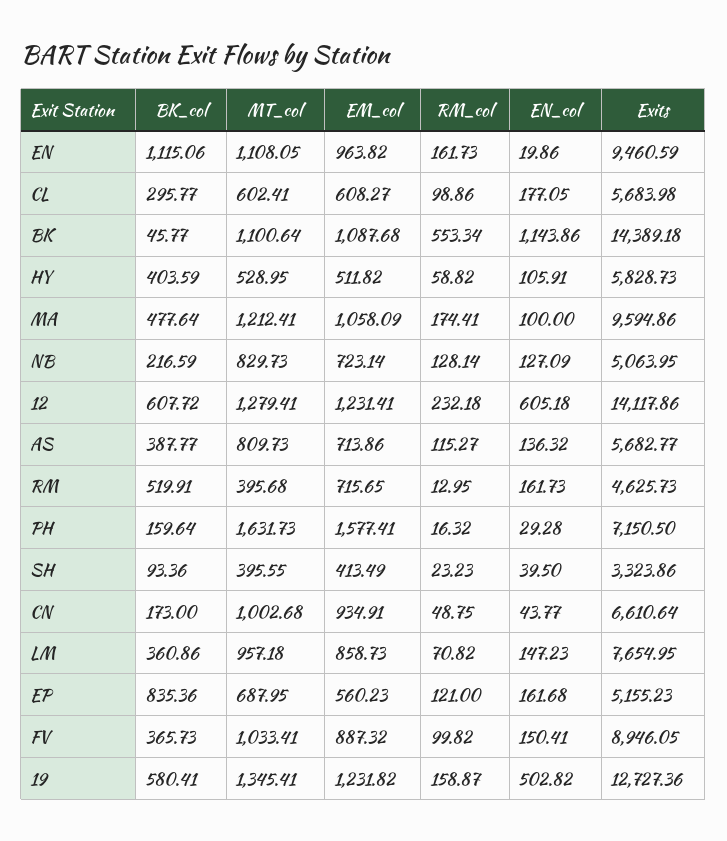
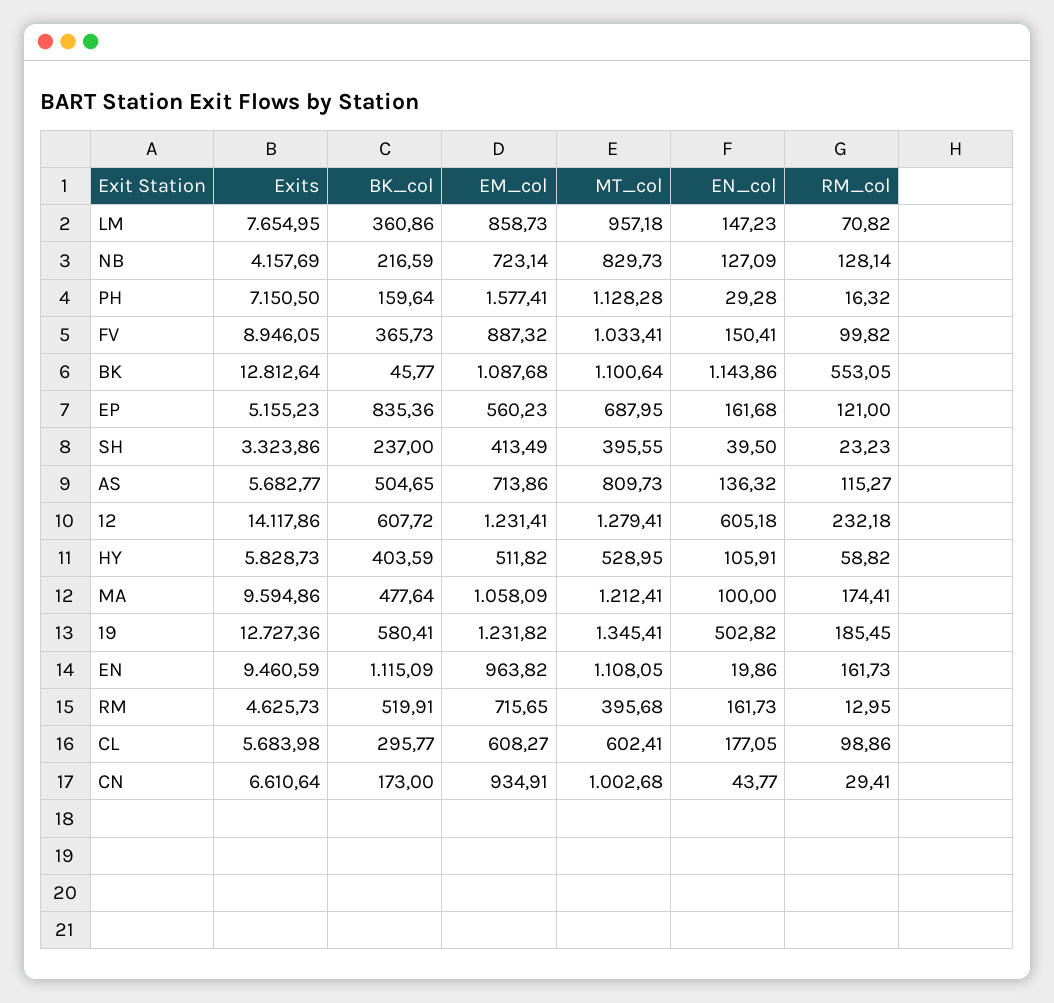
  {
    "BK_col": {
-     "EN": 1115.06,
+     "EN": 1115.09,
      "CL": 295.77,
      "BK": 45.77,
      "HY": 403.59,
      "MA": 477.64,
      "NB": 216.59,
      "12": 607.72,
-     "AS": 387.77,
+     "AS": 504.65,
      "RM": 519.91,
      "PH": 159.64,
-     "SH": 93.36,
+     "SH": 237,
      "CN": 173,
      "LM": 360.86,
      "EP": 835.36,
      "FV": 365.73,
      "19": 580.41
    },
    "MT_col": {
      "EN": 1108.05,
      "CL": 602.41,
      "BK": 1100.64,
      "HY": 528.95,
      "MA": 1212.41,
      "NB": 829.73,
      "12": 1279.41,
      "AS": 809.73,
      "RM": 395.68,
-     "PH": 1631.73,
+     "PH": 1128.28,
      "SH": 395.55,
      "CN": 1002.68,
      "LM": 957.18,
      "EP": 687.95,
      "FV": 1033.41,
      "19": 1345.41
    },
    "EM_col": {
      "EN": 963.82,
      "CL": 608.27,
      "BK": 1087.68,
      "HY": 511.82,
      "MA": 1058.09,
      "NB": 723.14,
      "12": 1231.41,
      "AS": 713.86,
      "RM": 715.65,
      "PH": 1577.41,
      "SH": 413.49,
      "CN": 934.91,
      "LM": 858.73,
      "EP": 560.23,
      "FV": 887.32,
      "19": 1231.82
    },
    "RM_col": {
      "EN": 161.73,
      "CL": 98.86,
-     "BK": 553.34,
+     "BK": 553.05,
      "HY": 58.82,
      "MA": 174.41,
      "NB": 128.14,
      "12": 232.18,
      "AS": 115.27,
      "RM": 12.95,
      "PH": 16.32,
      "SH": 23.23,
-     "CN": 48.75,
+     "CN": 29.41,
      "LM": 70.82,
      "EP": 121,
      "FV": 99.82,
-     "19": 158.87
+     "19": 185.45
    },
    "EN_col": {
      "EN": 19.86,
      "CL": 177.05,
      "BK": 1143.86,
      "HY": 105.91,
      "MA": 100,
      "NB": 127.09,
      "12": 605.18,
      "AS": 136.32,
      "RM": 161.73,
      "PH": 29.28,
      "SH": 39.5,
      "CN": 43.77,
      "LM": 147.23,
      "EP": 161.68,
      "FV": 150.41,
      "19": 502.82
    },
    "Exits": {
      "EN": 9460.59,
      "CL": 5683.98,
-     "BK": 14389.18,
+     "BK": 12812.64,
      "HY": 5828.73,
      "MA": 9594.86,
-     "NB": 5063.95,
+     "NB": 4157.69,
      "12": 14117.86,
      "AS": 5682.77,
      "RM": 4625.73,
      "PH": 7150.5,
      "SH": 3323.86,
      "CN": 6610.64,
      "LM": 7654.95,
      "EP": 5155.23,
      "FV": 8946.05,
      "19": 12727.36
    }
  }

